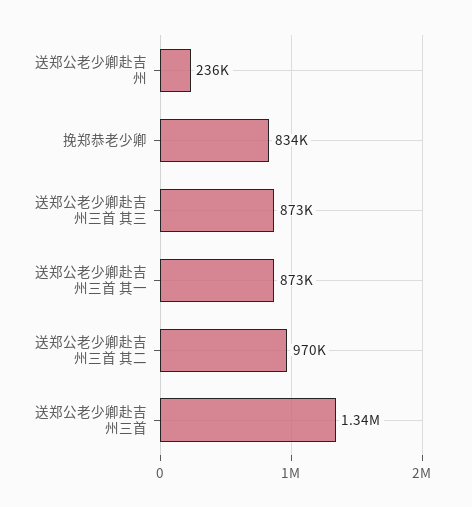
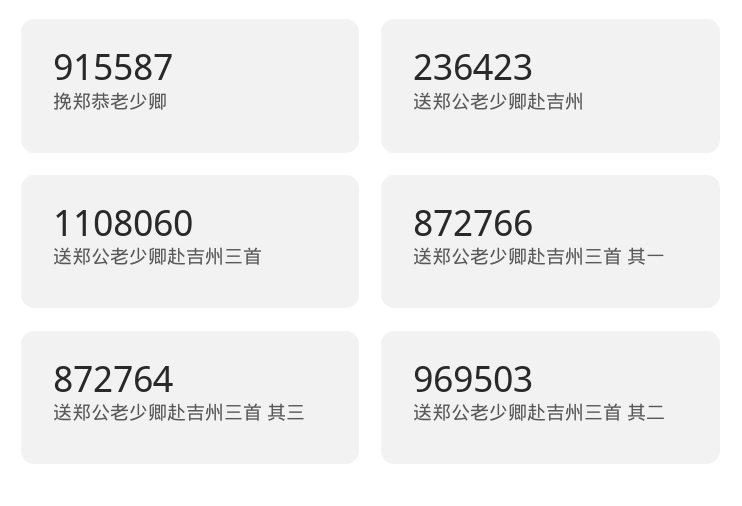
  {
    "送郑公老少卿赴吉州": 236423,
-   "挽郑恭老少卿": 834000,
+   "挽郑恭老少卿": 915587,
    "送郑公老少卿赴吉州三首 其三": 872764,
    "送郑公老少卿赴吉州三首 其一": 872766,
    "送郑公老少卿赴吉州三首 其二": 969503,
-   "送郑公老少卿赴吉州三首": 1340000
+   "送郑公老少卿赴吉州三首": 1108060
  }

